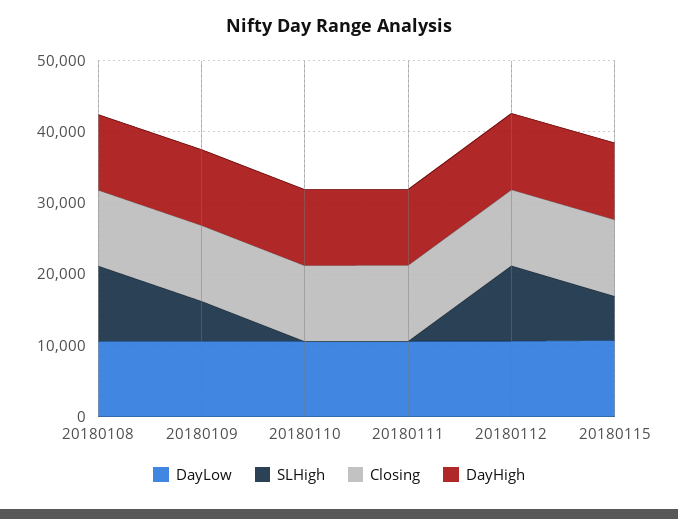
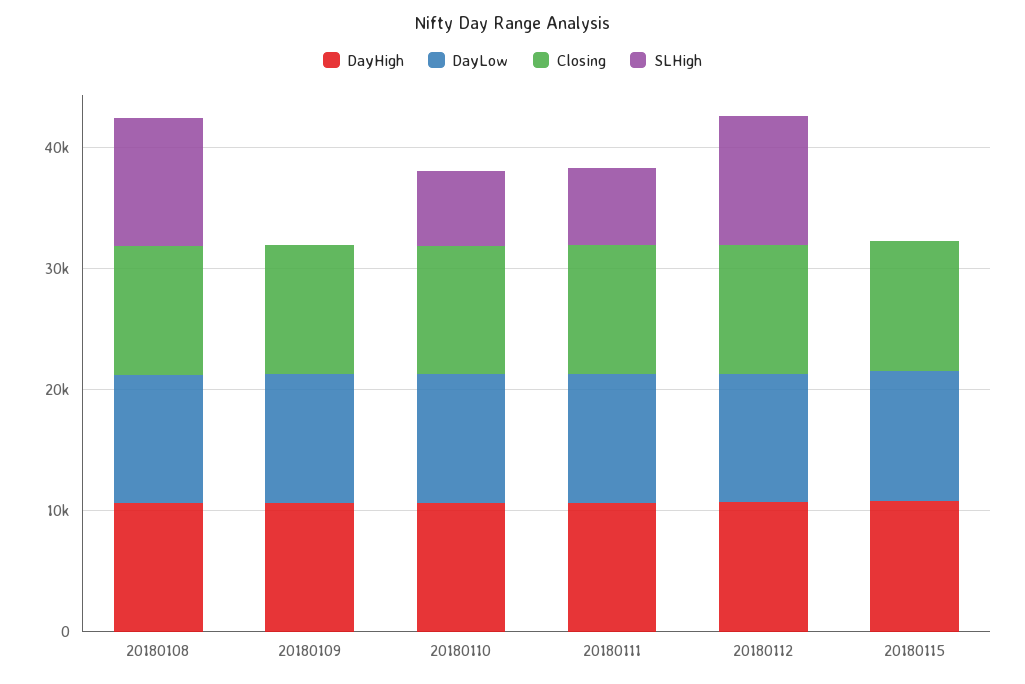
  {
    "DayLow": {
      "20180108": 10000,
      "20180109": 10000,
      "20180110": 10000,
      "20180111": 10000,
      "20180112": 10000,
      "20180115": 10000
    },
    "SLHigh": {
      "20180108": 10000,
-     "20180109": 6000,
+     "20180109": 0,
-     "20180110": 0,
+     "20180110": 6000,
-     "20180111": 0,
+     "20180111": 6000,
      "20180112": 10000,
-     "20180115": 6000
+     "20180115": 0
    },
    "Closing": {
      "20180108": 10000,
      "20180109": 10000,
      "20180110": 10000,
      "20180111": 10000,
      "20180112": 10000,
      "20180115": 10000
    },
    "DayHigh": {
      "20180108": 10000,
      "20180109": 10000,
      "20180110": 10000,
      "20180111": 10000,
      "20180112": 10000,
      "20180115": 10000
    }
  }

